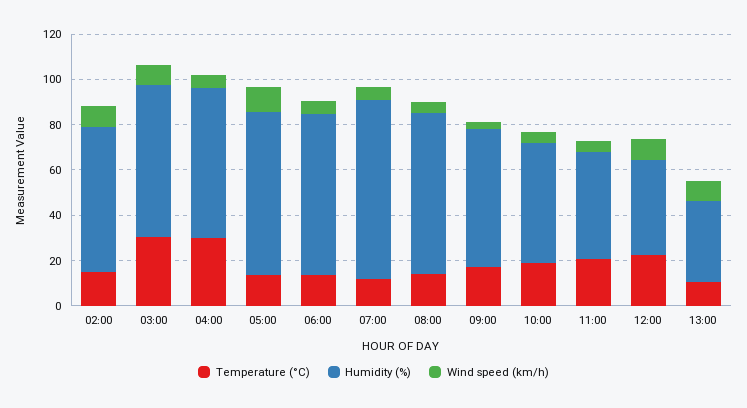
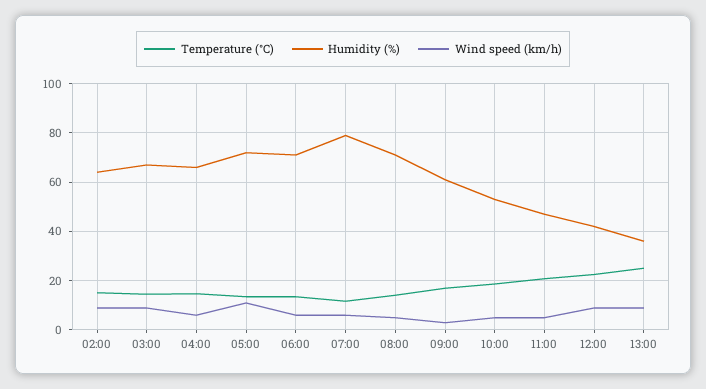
  {
    "Temperature (°C)": {
      "02:00": 15,
-     "03:00": 30,
+     "03:00": 15,
-     "04:00": 30,
+     "04:00": 15,
      "05:00": 12.5,
      "06:00": 12.5,
      "07:00": 12.5,
      "08:00": 15,
      "09:00": 17.5,
      "10:00": 17.5,
      "11:00": 20,
      "12:00": 22.5,
-     "13:00": 10
+     "13:00": 25
    },
    "Humidity (%)": {
      "02:00": 65,
      "03:00": 67.5,
      "04:00": 65,
      "05:00": 72.5,
      "06:00": 70,
      "07:00": 80,
      "08:00": 70,
      "09:00": 60,
      "10:00": 52.5,
      "11:00": 47.5,
      "12:00": 42.5,
      "13:00": 35
    },
    "Wind speed (km/h)": {
      "02:00": 10,
      "03:00": 10,
      "04:00": 5,
      "05:00": 10,
      "06:00": 5,
      "07:00": 5,
      "08:00": 5,
      "09:00": 2.5,
      "10:00": 5,
      "11:00": 5,
      "12:00": 10,
      "13:00": 10
    }
  }

